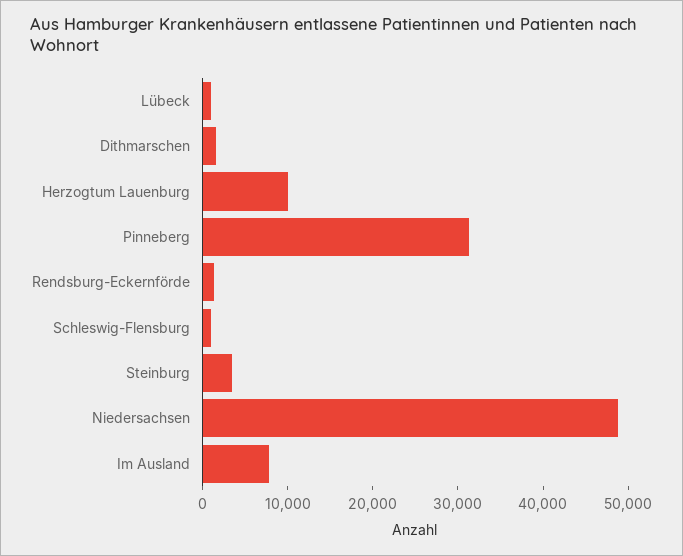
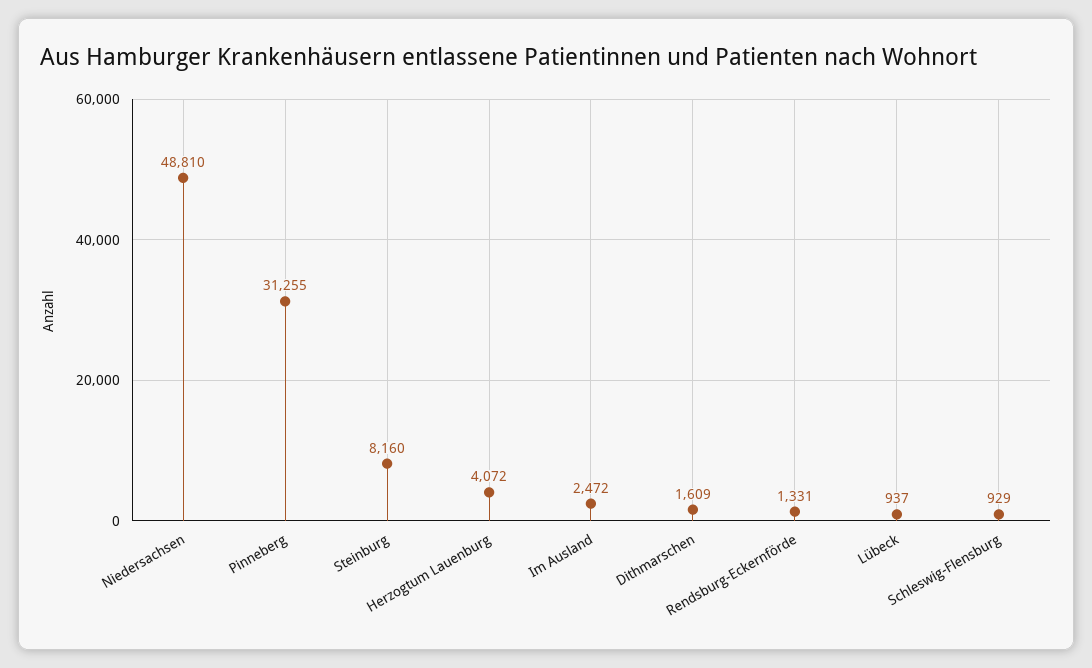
  {
    "Lübeck": 937,
    "Dithmarschen": 1609,
-   "Herzogtum Lauenburg": 10000,
+   "Herzogtum Lauenburg": 4072,
    "Pinneberg": 31255,
    "Rendsburg-Eckernförde": 1331,
    "Schleswig-Flensburg": 929,
-   "Steinburg": 4000,
+   "Steinburg": 8160,
    "Niedersachsen": 48810,
-   "Im Ausland": 8000
+   "Im Ausland": 2472
  }

